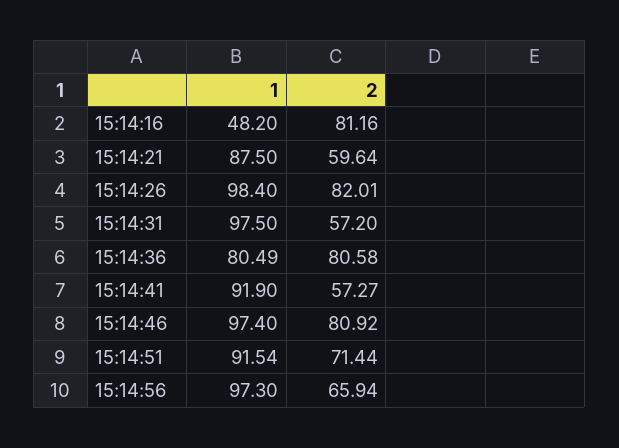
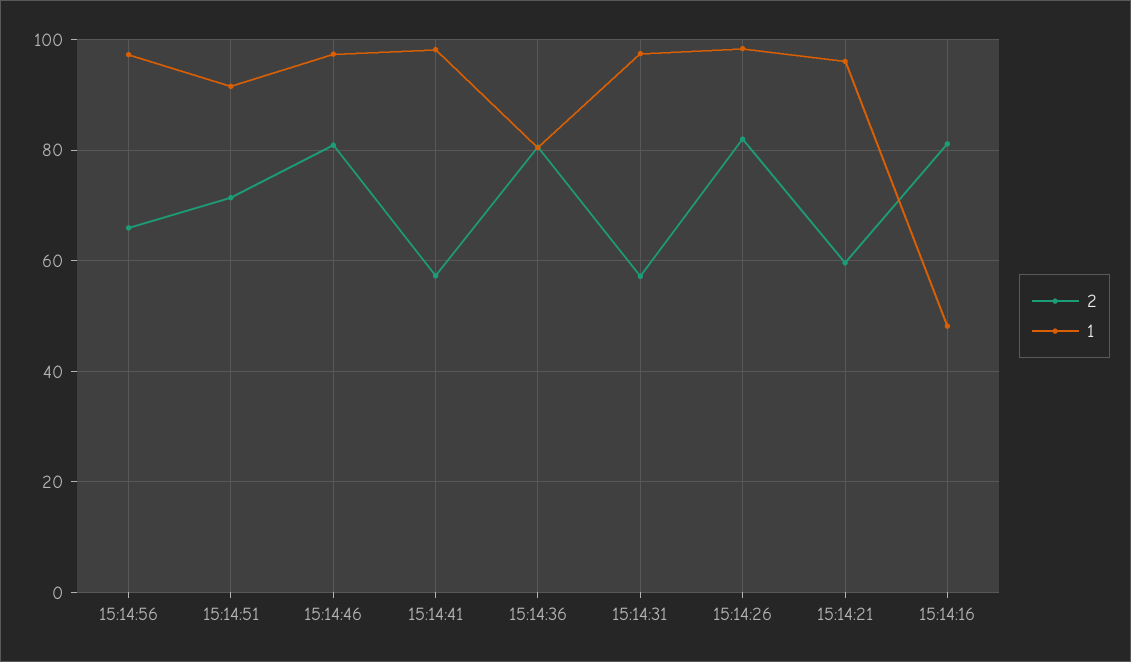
  {
    "1": {
      "15:14:16": 48.2,
-     "15:14:21": 87.5,
+     "15:14:21": 96,
      "15:14:26": 98.4,
      "15:14:31": 97.5,
      "15:14:36": 80.49,
-     "15:14:41": 91.9,
+     "15:14:41": 98,
      "15:14:46": 97.4,
      "15:14:51": 91.54,
      "15:14:56": 97.3
    },
    "2": {
      "15:14:16": 81.16,
      "15:14:21": 59.64,
      "15:14:26": 82.01,
      "15:14:31": 57.2,
      "15:14:36": 80.58,
      "15:14:41": 57.27,
      "15:14:46": 80.92,
      "15:14:51": 71.44,
      "15:14:56": 65.94
    }
  }

